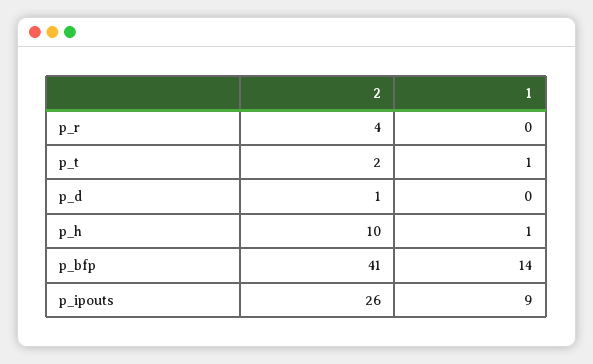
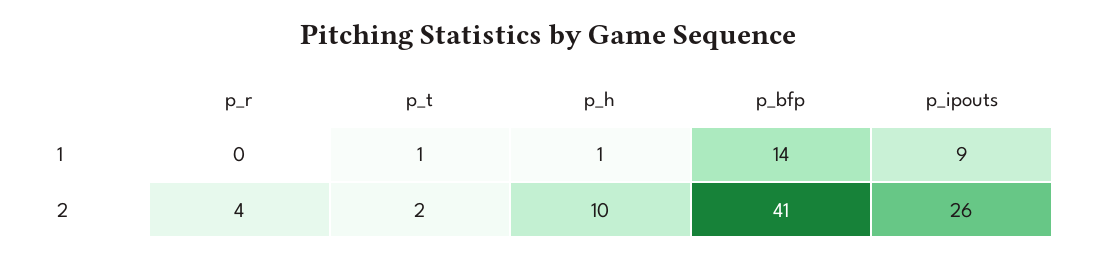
  {
    "2": {
      "p_r": 4,
      "p_t": 2,
-     "p_d": 1,
      "p_h": 10,
      "p_bfp": 41,
      "p_ipouts": 26
    },
    "1": {
      "p_r": 0,
      "p_t": 1,
-     "p_d": 0,
      "p_h": 1,
      "p_bfp": 14,
      "p_ipouts": 9
    }
  }

